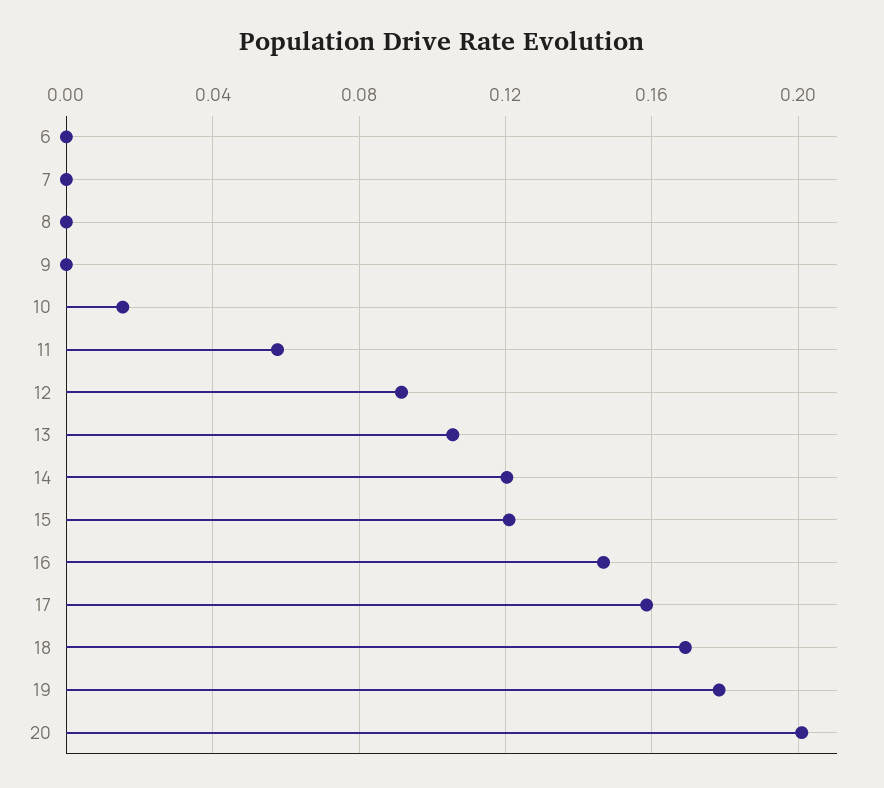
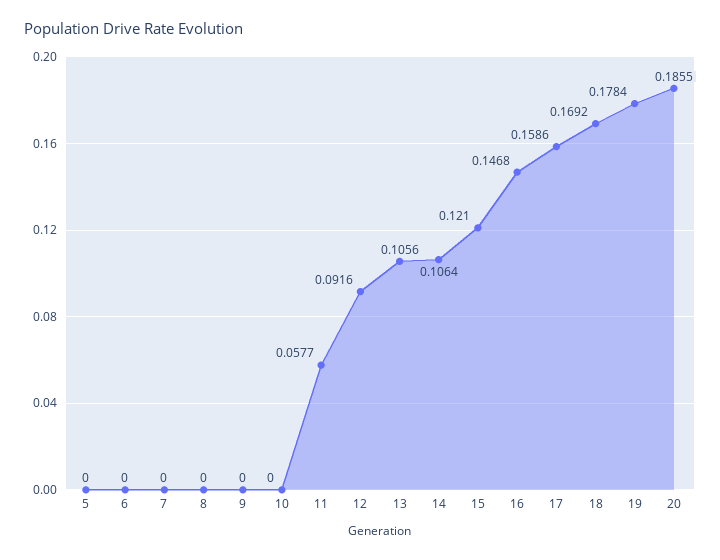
  {
    "6": 0,
    "7": 0,
    "8": 0,
    "9": 0,
-   "10": 0.015,
+   "10": 0,
    "11": 0.0577,
    "12": 0.0916,
    "13": 0.1056,
-   "14": 0.12,
+   "14": 0.1064,
    "15": 0.121,
    "16": 0.1468,
    "17": 0.1586,
    "18": 0.1692,
    "19": 0.1784,
-   "20": 0.2
+   "20": 0.1855,
+   "5": 0
  }

